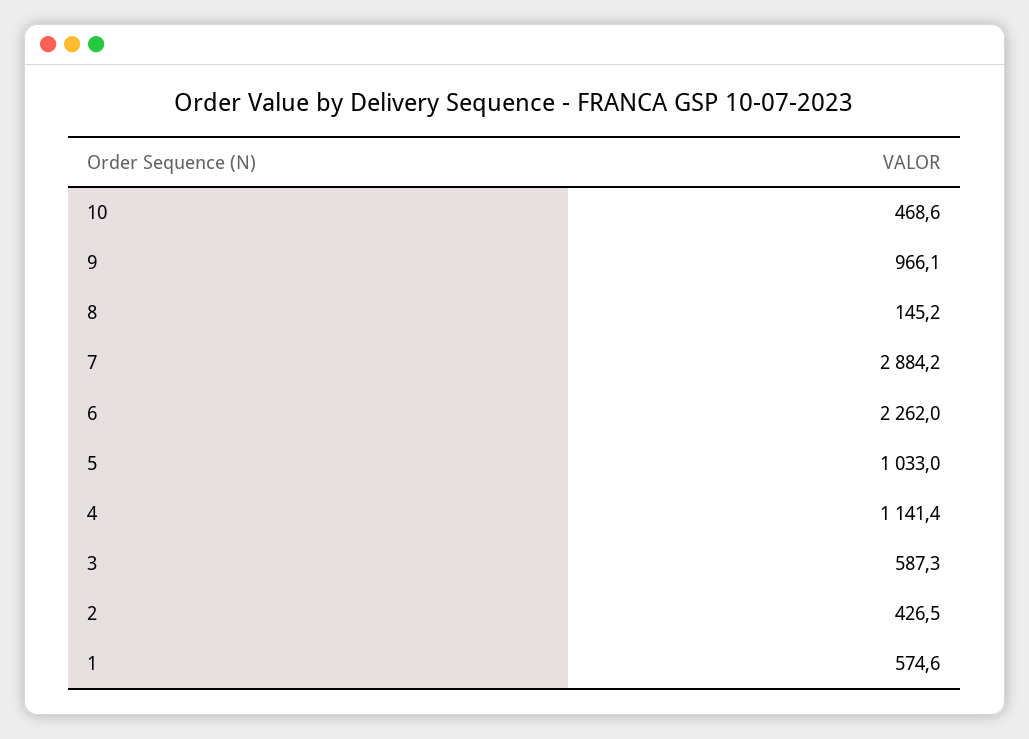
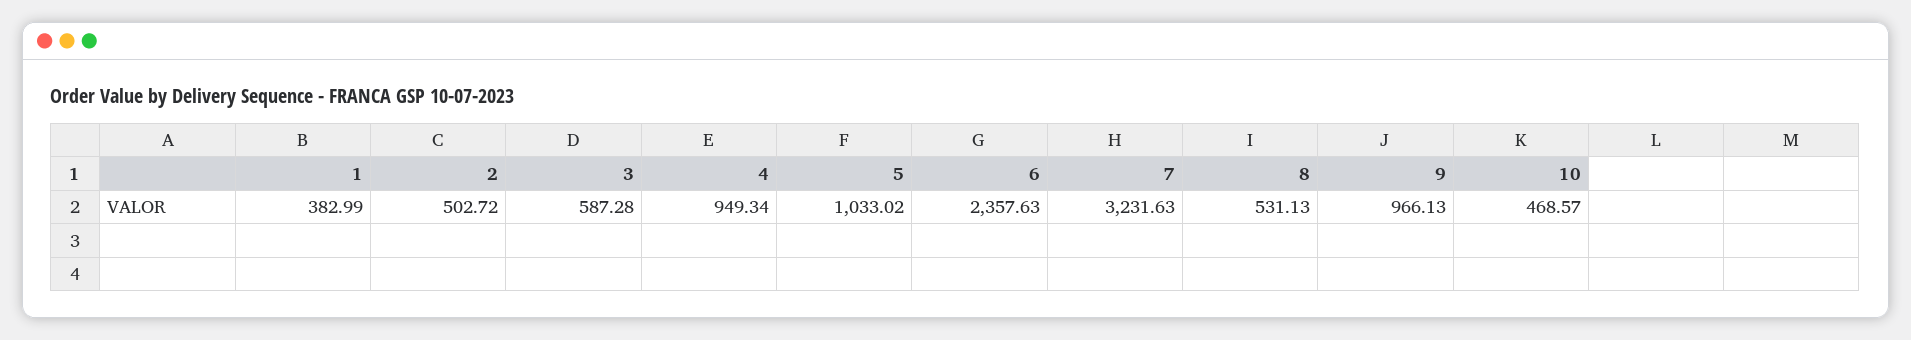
  {
    "10": 468.57,
    "9": 966.13,
-   "8": 145.2,
+   "8": 531.13,
-   "7": 2884.2,
+   "7": 3231.63,
-   "6": 2262,
+   "6": 2357.63,
    "5": 1033.02,
-   "4": 1141.4,
+   "4": 949.34,
    "3": 587.28,
-   "2": 426.5,
+   "2": 502.72,
-   "1": 574.6
+   "1": 382.99
  }

